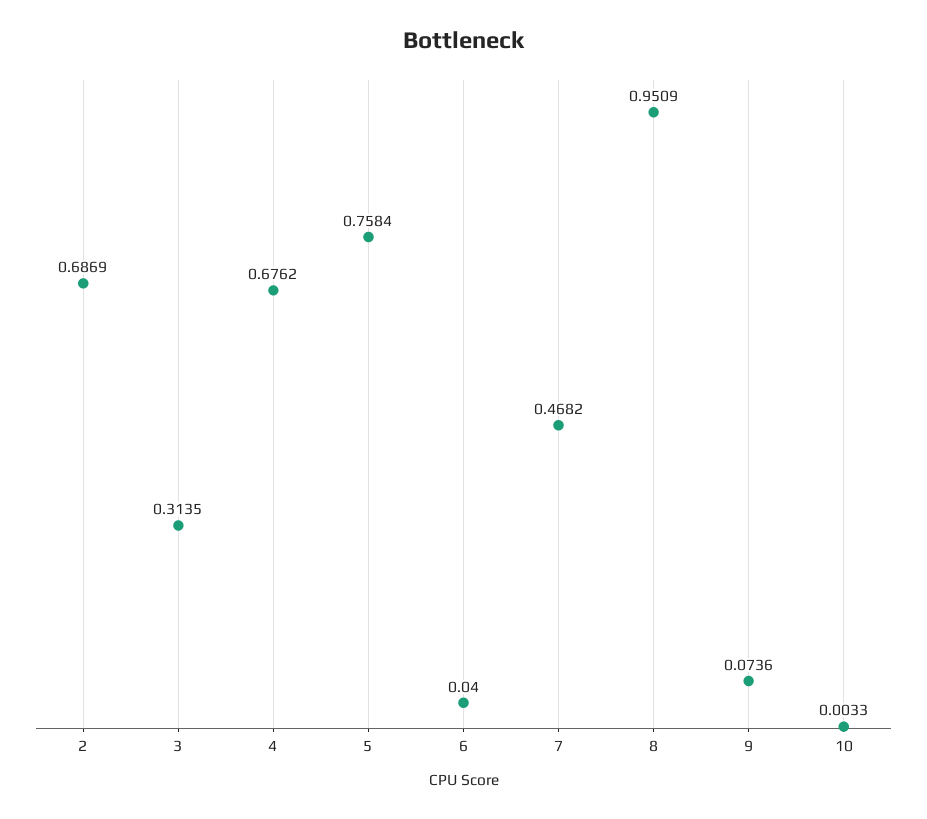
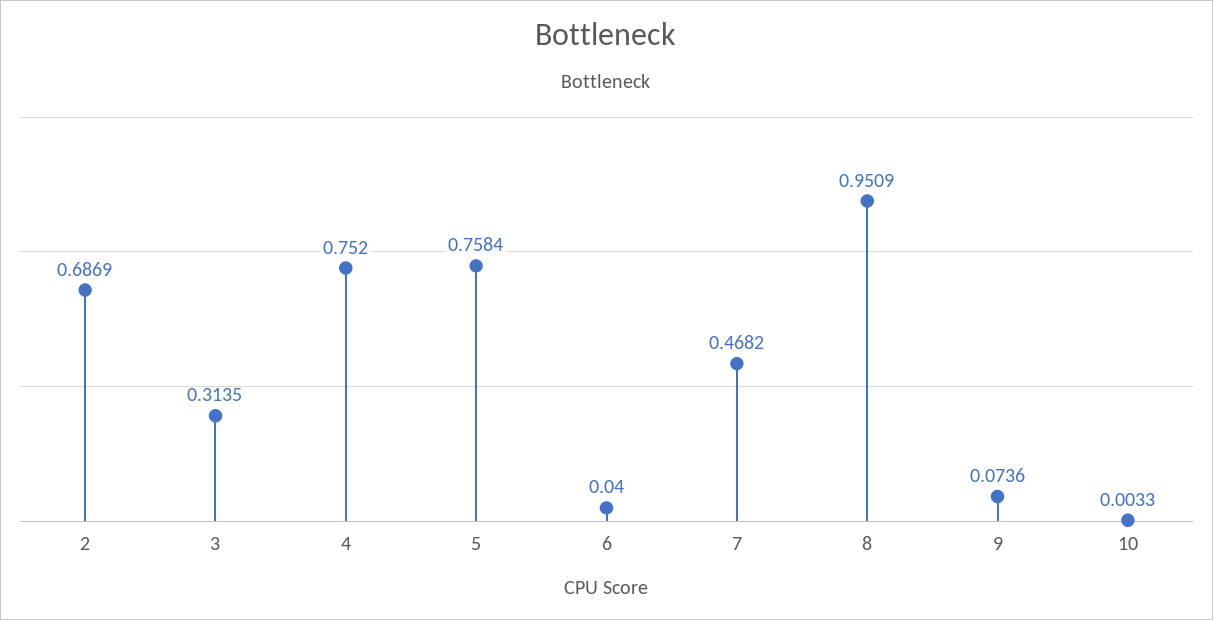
  {
    "2": 0.6869,
    "3": 0.3135,
-   "4": 0.6762,
+   "4": 0.752,
    "5": 0.7584,
    "6": 0.04,
    "7": 0.4682,
    "8": 0.9509,
    "9": 0.0736,
    "10": 0.0033
  }

